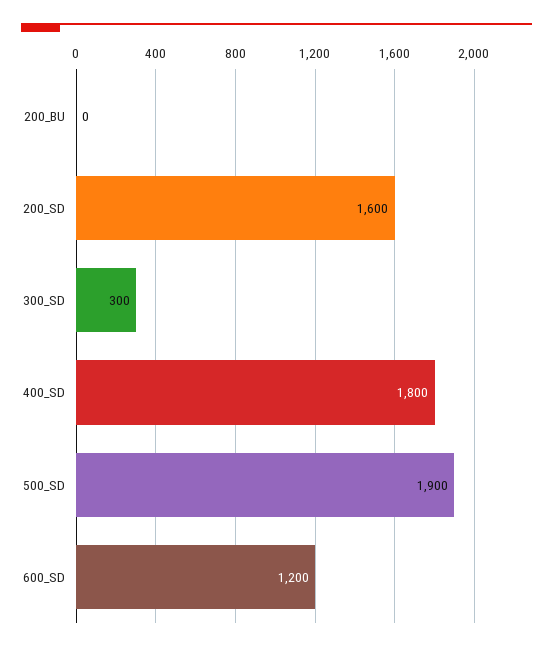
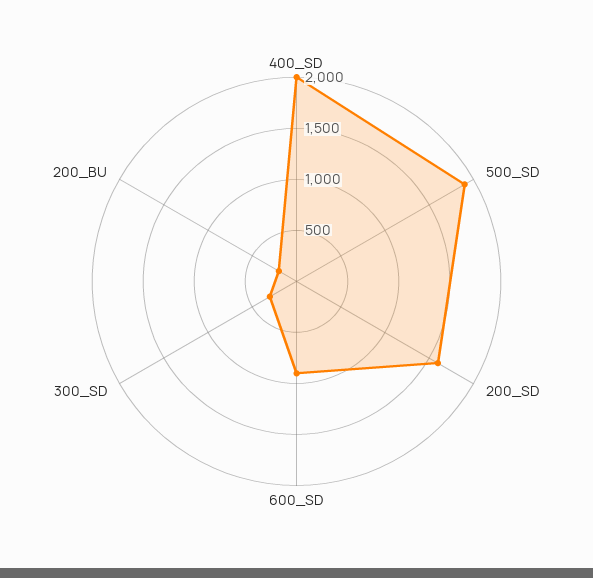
  {
-   "200_BU": 0,
+   "200_BU": 200,
    "200_SD": 1600,
    "300_SD": 300,
-   "400_SD": 1800,
+   "400_SD": 2000,
    "500_SD": 1900,
-   "600_SD": 1200
+   "600_SD": 900
  }

